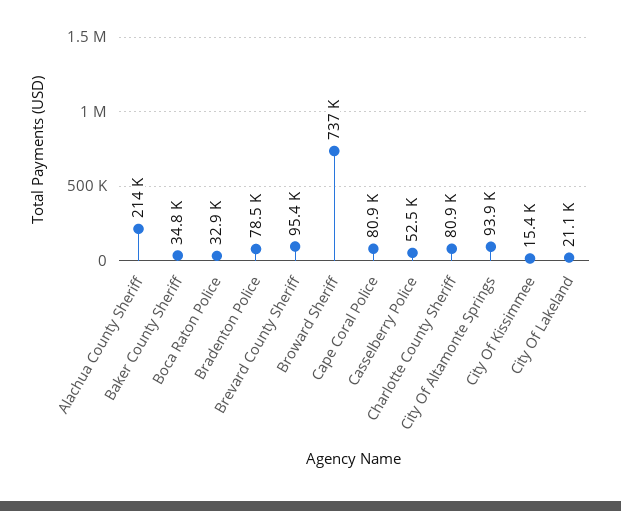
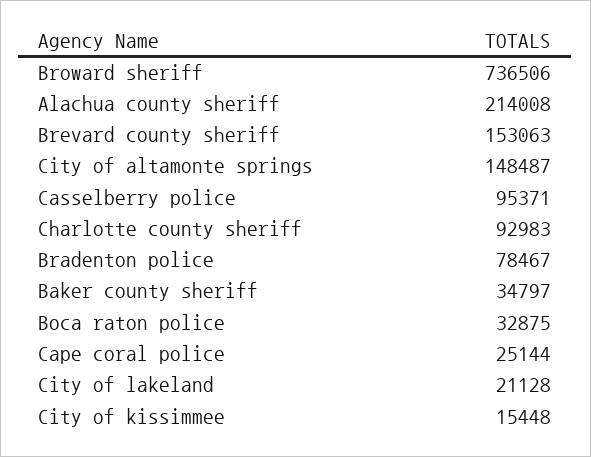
  {
    "Alachua County Sheriff": 214008,
    "Baker County Sheriff": 34797,
    "Boca Raton Police": 32875,
    "Bradenton Police": 78467,
-   "Brevard County Sheriff": 95400,
+   "Brevard County Sheriff": 153063,
    "Broward Sheriff": 736506,
-   "Cape Coral Police": 80900,
+   "Cape Coral Police": 25144,
-   "Casselberry Police": 52500,
+   "Casselberry Police": 95371,
-   "Charlotte County Sheriff": 80900,
+   "Charlotte County Sheriff": 92983,
-   "City Of Altamonte Springs": 93900,
+   "City Of Altamonte Springs": 148487,
    "City Of Kissimmee": 15448,
    "City Of Lakeland": 21128
  }

